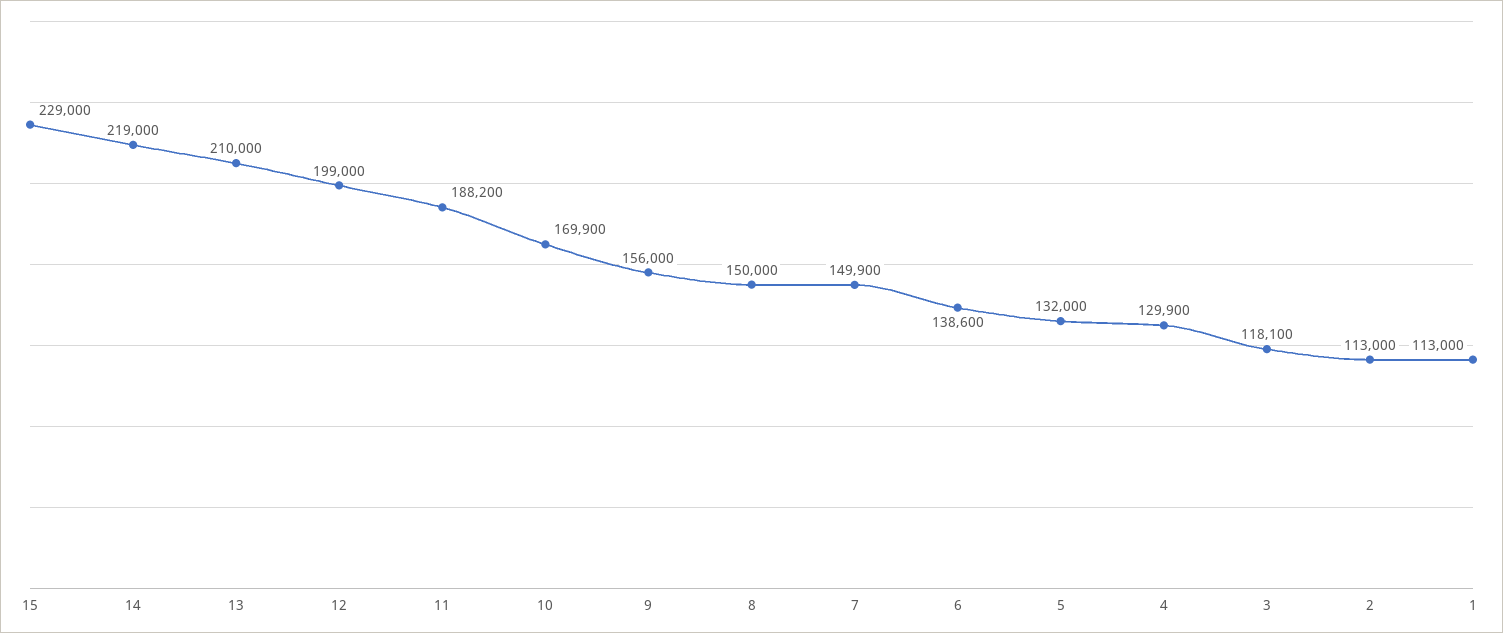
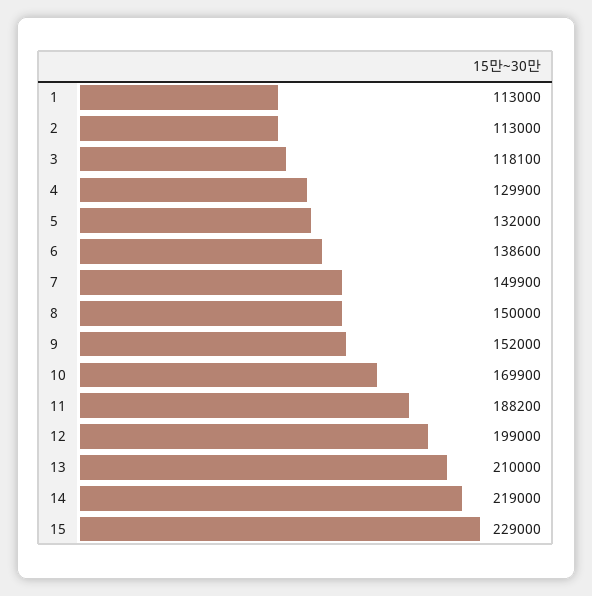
  {
    "15": 229000,
    "14": 219000,
    "13": 210000,
    "12": 199000,
    "11": 188200,
    "10": 169900,
-   "9": 156000,
+   "9": 152000,
    "8": 150000,
    "7": 149900,
    "6": 138600,
    "5": 132000,
    "4": 129900,
    "3": 118100,
    "2": 113000,
    "1": 113000
  }

